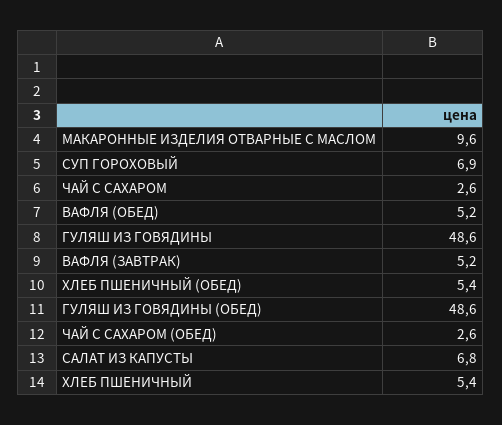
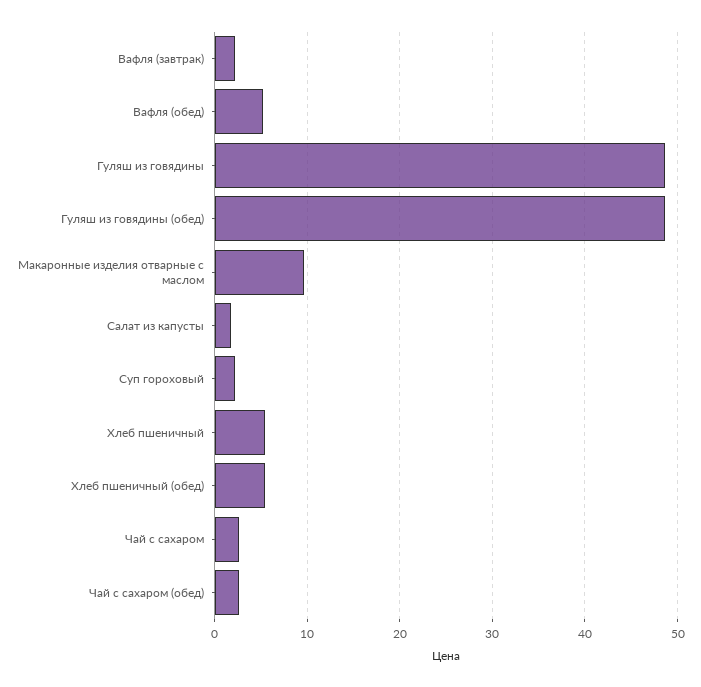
  {
    "МАКАРОННЫЕ ИЗДЕЛИЯ ОТВАРНЫЕ С МАСЛОМ": 9.6,
-   "СУП ГОРОХОВЫЙ": 6.9,
+   "СУП ГОРОХОВЫЙ": 2,
    "ЧАЙ С САХАРОМ": 2.6,
    "ВАФЛЯ (ОБЕД)": 5.2,
    "ГУЛЯШ ИЗ ГОВЯДИНЫ": 48.6,
-   "ВАФЛЯ (ЗАВТРАК)": 5.2,
+   "ВАФЛЯ (ЗАВТРАК)": 2,
    "ХЛЕБ ПШЕНИЧНЫЙ (ОБЕД)": 5.4,
    "ГУЛЯШ ИЗ ГОВЯДИНЫ (ОБЕД)": 48.6,
    "ЧАЙ С САХАРОМ (ОБЕД)": 2.6,
-   "САЛАТ ИЗ КАПУСТЫ": 6.8,
+   "САЛАТ ИЗ КАПУСТЫ": 2,
    "ХЛЕБ ПШЕНИЧНЫЙ": 5.4
  }

